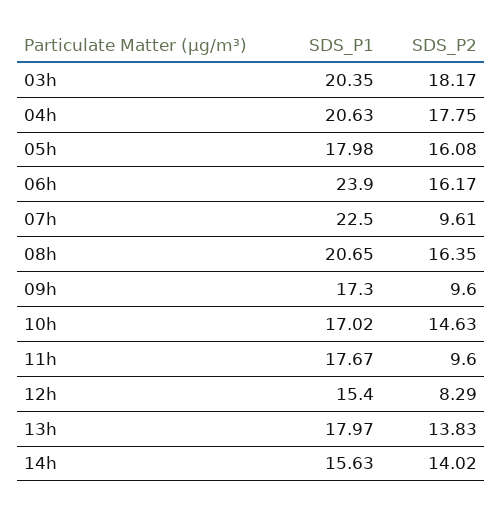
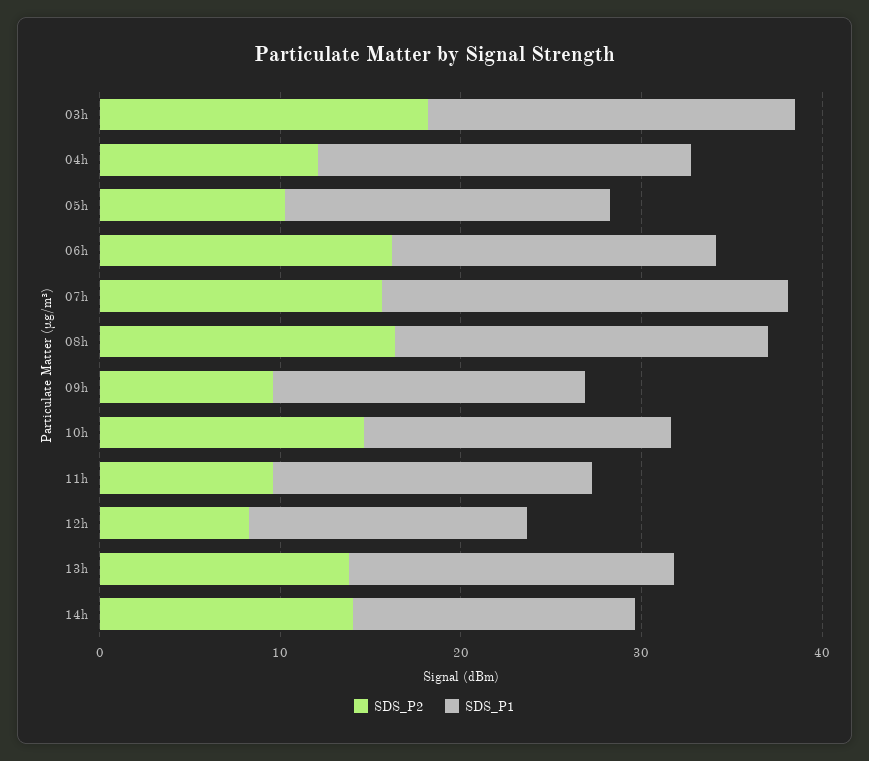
  {
    "SDS_P1": {
      "03h": 20.35,
      "04h": 20.63,
      "05h": 17.98,
-     "06h": 23.9,
+     "06h": 18,
      "07h": 22.5,
      "08h": 20.65,
      "09h": 17.3,
      "10h": 17.02,
      "11h": 17.67,
      "12h": 15.4,
      "13h": 17.97,
      "14h": 15.63
    },
    "SDS_P2": {
      "03h": 18.17,
-     "04h": 17.75,
+     "04h": 12,
-     "05h": 16.08,
+     "05h": 10,
      "06h": 16.17,
-     "07h": 9.61,
+     "07h": 16,
      "08h": 16.35,
      "09h": 9.6,
      "10h": 14.63,
      "11h": 9.6,
      "12h": 8.29,
      "13h": 13.83,
      "14h": 14.02
    }
  }

